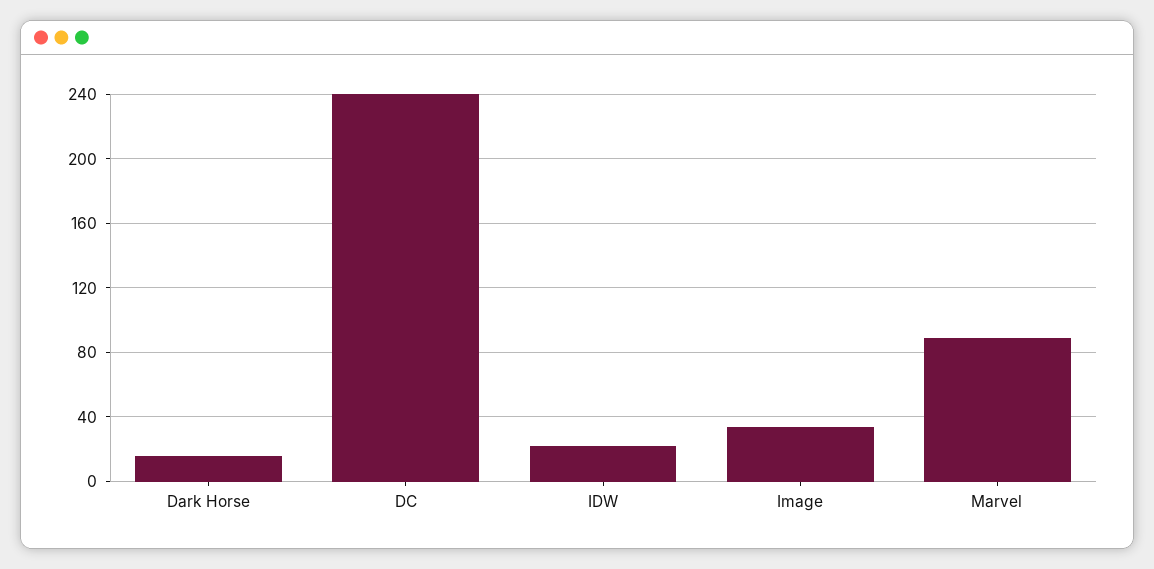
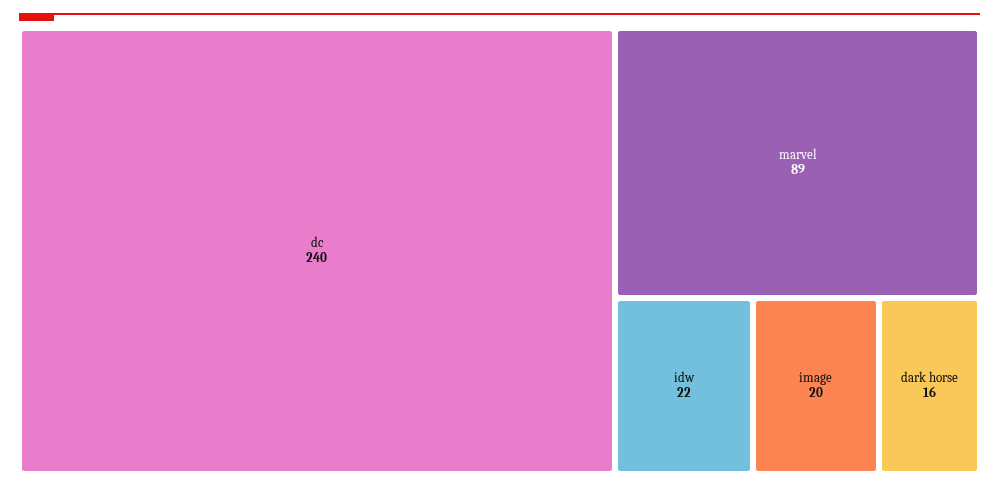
  {
    "Dark Horse": 16,
    "DC": 240,
    "IDW": 22,
-   "Image": 35,
+   "Image": 20,
    "Marvel": 89
  }

